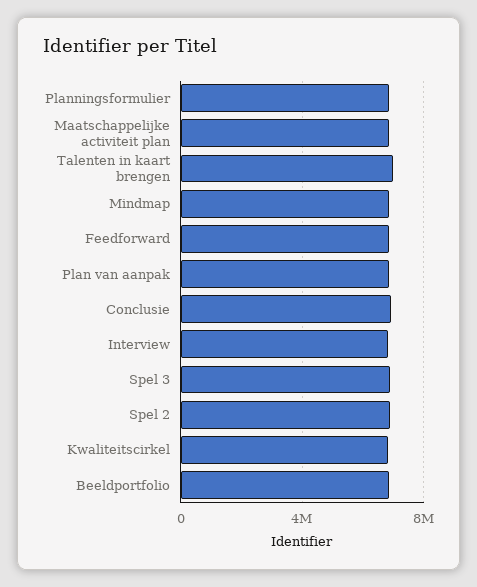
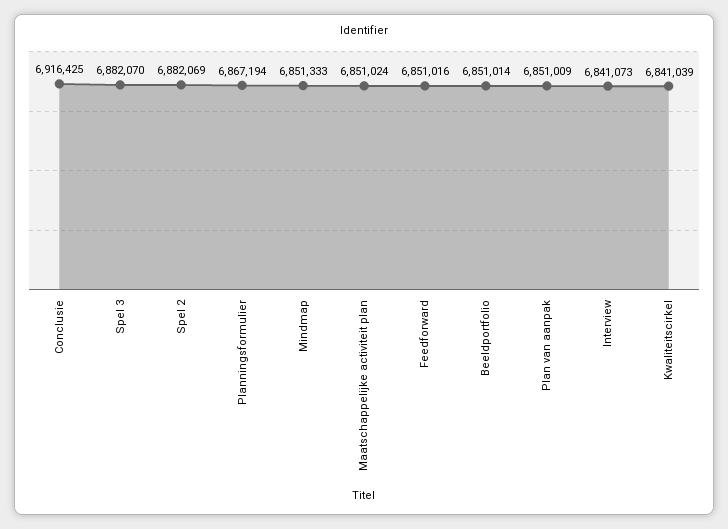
  {
    "Planningsformulier": 6867194,
    "Maatschappelijke activiteit plan": 6851024,
-   "Talenten in kaart brengen": 7000000,
    "Mindmap": 6851333,
    "Feedforward": 6851016,
    "Plan van aanpak": 6851009,
    "Conclusie": 6916425,
    "Interview": 6841073,
    "Spel 3": 6882070,
    "Spel 2": 6882069,
    "Kwaliteitscirkel": 6841039,
    "Beeldportfolio": 6851014
  }

